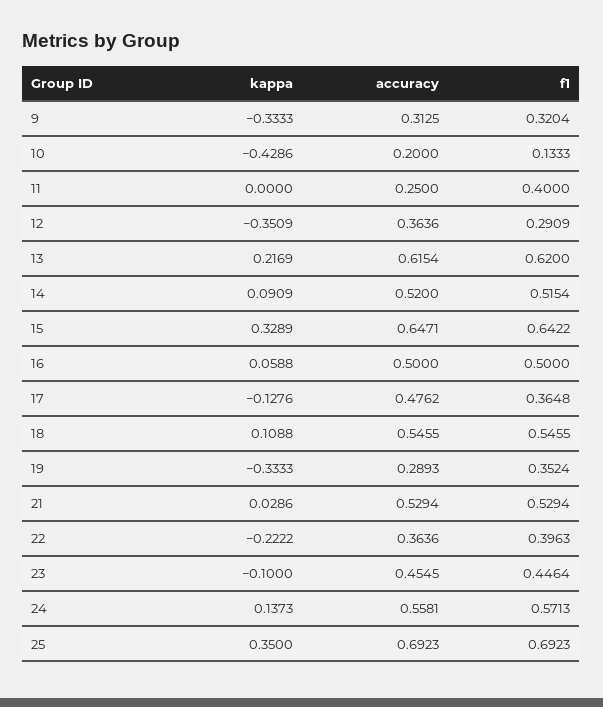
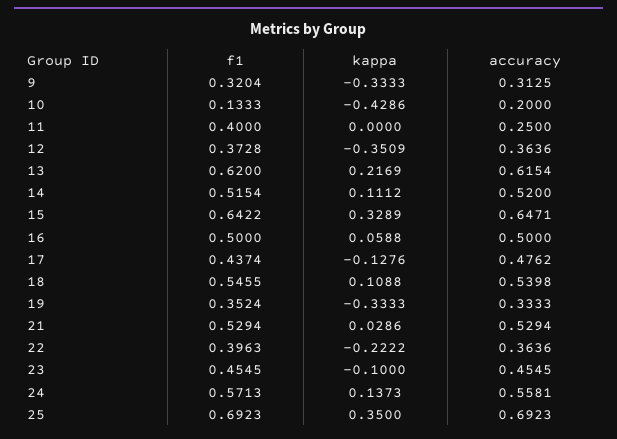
  {
    "kappa": {
      "9": -0.3333,
      "10": -0.4286,
      "11": 0,
      "12": -0.3509,
      "13": 0.2169,
-     "14": 0.0909,
+     "14": 0.1112,
      "15": 0.3289,
      "16": 0.0588,
      "17": -0.1276,
      "18": 0.1088,
      "19": -0.3333,
      "21": 0.0286,
      "22": -0.2222,
      "23": -0.1,
      "24": 0.1373,
      "25": 0.35
    },
    "accuracy": {
      "9": 0.3125,
      "10": 0.2,
      "11": 0.25,
      "12": 0.3636,
      "13": 0.6154,
      "14": 0.52,
      "15": 0.6471,
      "16": 0.5,
      "17": 0.4762,
-     "18": 0.5455,
+     "18": 0.5398,
-     "19": 0.2893,
+     "19": 0.3333,
      "21": 0.5294,
      "22": 0.3636,
      "23": 0.4545,
      "24": 0.5581,
      "25": 0.6923
    },
    "f1": {
      "9": 0.3204,
      "10": 0.1333,
      "11": 0.4,
-     "12": 0.2909,
+     "12": 0.3728,
      "13": 0.62,
      "14": 0.5154,
      "15": 0.6422,
      "16": 0.5,
-     "17": 0.3648,
+     "17": 0.4374,
      "18": 0.5455,
      "19": 0.3524,
      "21": 0.5294,
      "22": 0.3963,
-     "23": 0.4464,
+     "23": 0.4545,
      "24": 0.5713,
      "25": 0.6923
    }
  }

